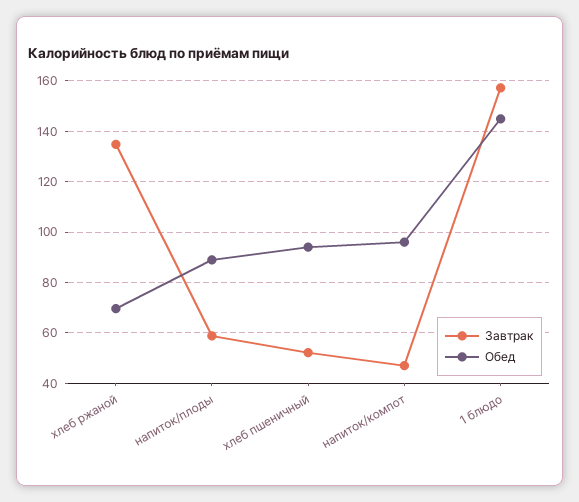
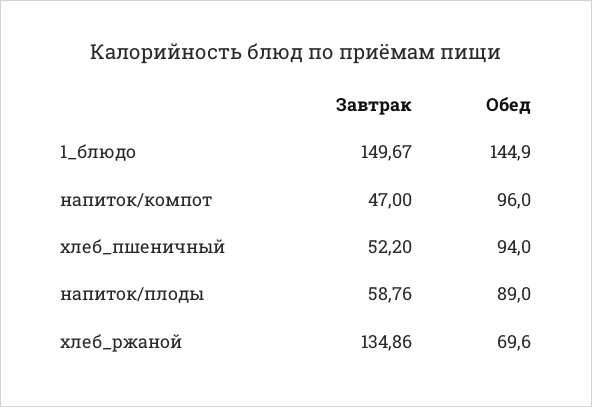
  {
    "Завтрак": {
      "хлеб ржаной": 134.86,
      "напиток/плоды": 58.76,
      "хлеб пшеничный": 52.2,
      "напиток/компот": 47,
-     "1 блюдо": 157.5
+     "1 блюдо": 149.67
    },
    "Обед": {
      "хлеб ржаной": 69.6,
      "напиток/плоды": 89,
      "хлеб пшеничный": 94,
      "напиток/компот": 96,
      "1 блюдо": 144.9
    }
  }

